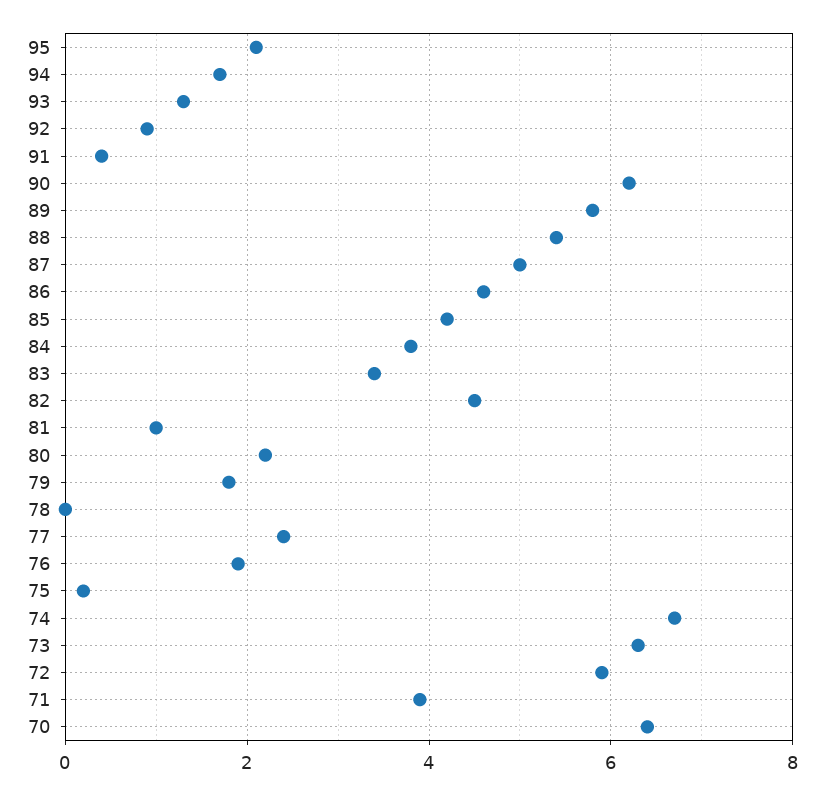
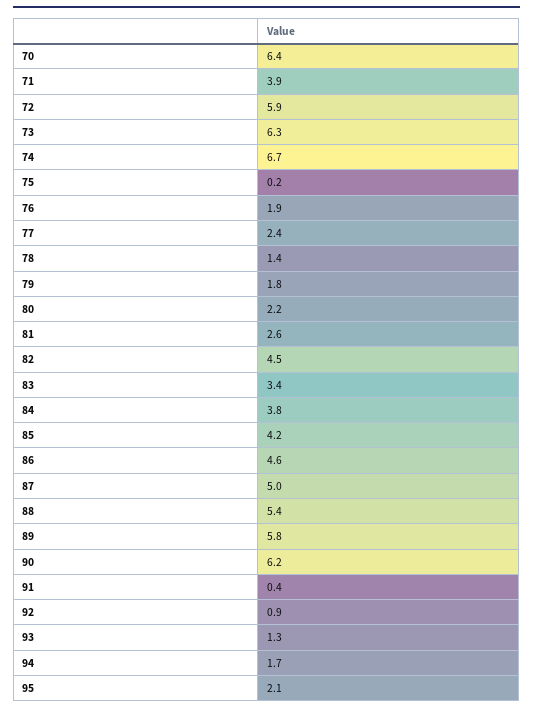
  {
    "95": 2.1,
    "94": 1.7,
    "93": 1.3,
    "92": 0.9,
    "91": 0.4,
    "90": 6.2,
    "89": 5.8,
    "88": 5.4,
    "87": 5,
    "86": 4.6,
    "85": 4.2,
    "84": 3.8,
    "83": 3.4,
    "82": 4.5,
-   "81": 1,
+   "81": 2.6,
    "80": 2.2,
    "79": 1.8,
-   "78": 0,
+   "78": 1.4,
    "77": 2.4,
    "76": 1.9,
    "75": 0.2,
    "74": 6.7,
    "73": 6.3,
    "72": 5.9,
    "71": 3.9,
    "70": 6.4
  }

